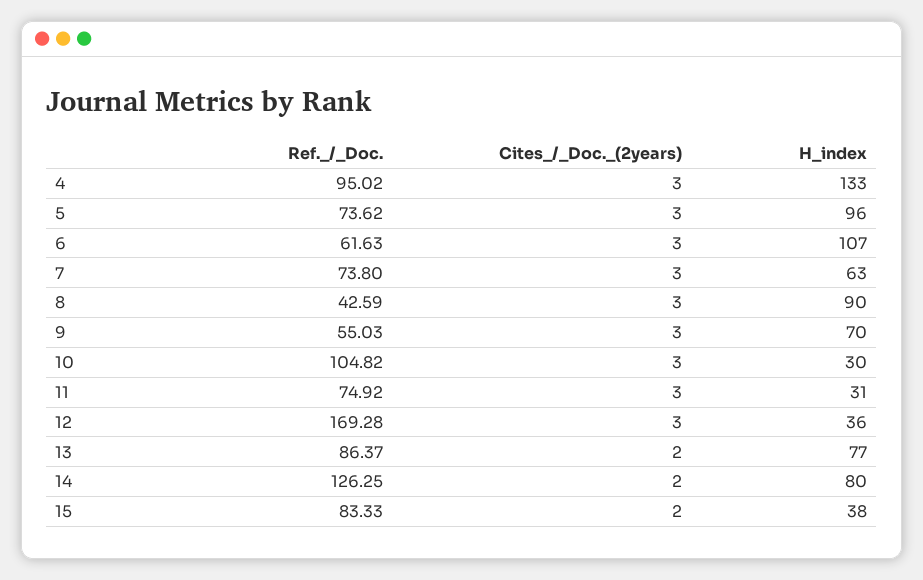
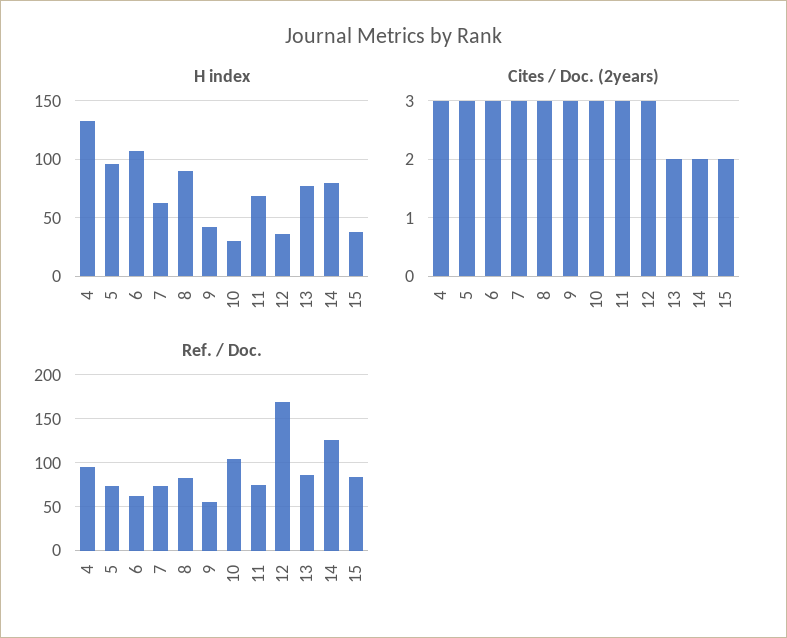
  {
    "Ref._/_Doc.": {
      "4": 95.02,
      "5": 73.62,
      "6": 61.63,
      "7": 73.8,
-     "8": 42.59,
+     "8": 80,
      "9": 55.03,
      "10": 104.82,
      "11": 74.92,
      "12": 169.28,
      "13": 86.37,
      "14": 126.25,
      "15": 83.33
    },
    "Cites_/_Doc._(2years)": {
      "4": 3,
      "5": 3,
      "6": 3,
      "7": 3,
      "8": 3,
      "9": 3,
      "10": 3,
      "11": 3,
      "12": 3,
      "13": 2,
      "14": 2,
      "15": 2
    },
    "H_index": {
      "4": 133,
      "5": 96,
      "6": 107,
      "7": 63,
      "8": 90,
-     "9": 70,
+     "9": 40,
      "10": 30,
-     "11": 31,
+     "11": 70,
      "12": 36,
      "13": 77,
      "14": 80,
      "15": 38
    }
  }

